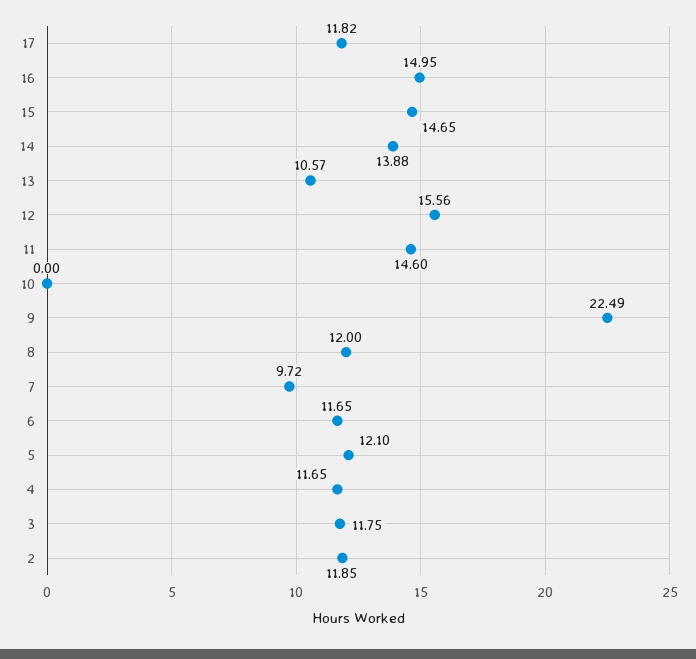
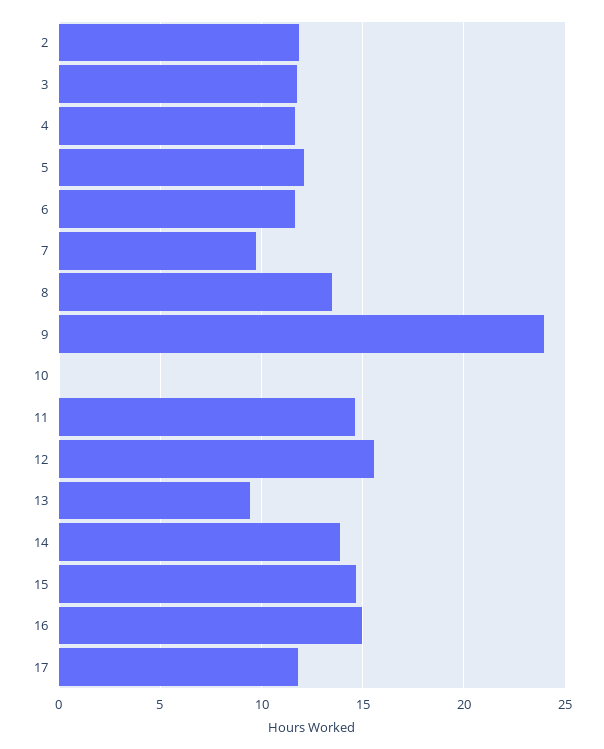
  {
    "17": 11.82,
    "16": 14.95,
    "15": 14.65,
    "14": 13.88,
-   "13": 10.57,
+   "13": 9.5,
    "12": 15.56,
    "11": 14.6,
    "10": 0,
-   "9": 22.49,
+   "9": 24,
-   "8": 12,
+   "8": 13.5,
    "7": 9.72,
    "6": 11.65,
    "5": 12.1,
    "4": 11.65,
    "3": 11.75,
    "2": 11.85
  }

